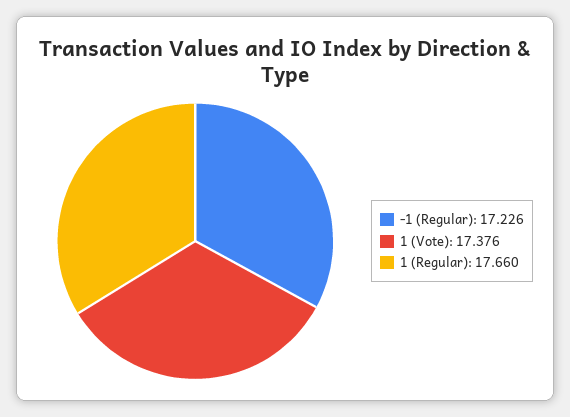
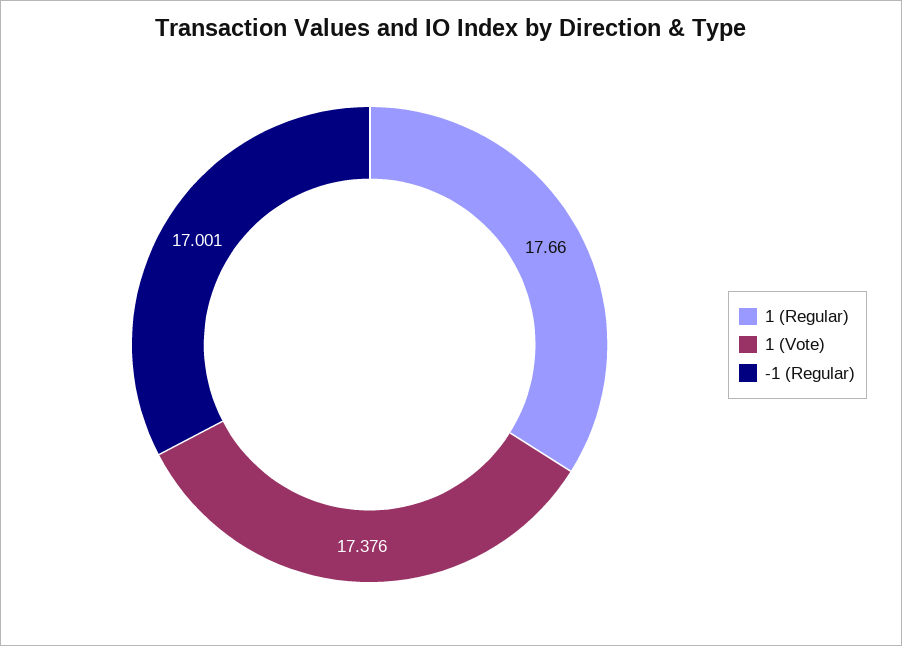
  {
-   "-1 (Regular)": 17.226,
+   "-1 (Regular)": 17.001,
    "1 (Vote)": 17.376,
    "1 (Regular)": 17.66
  }

